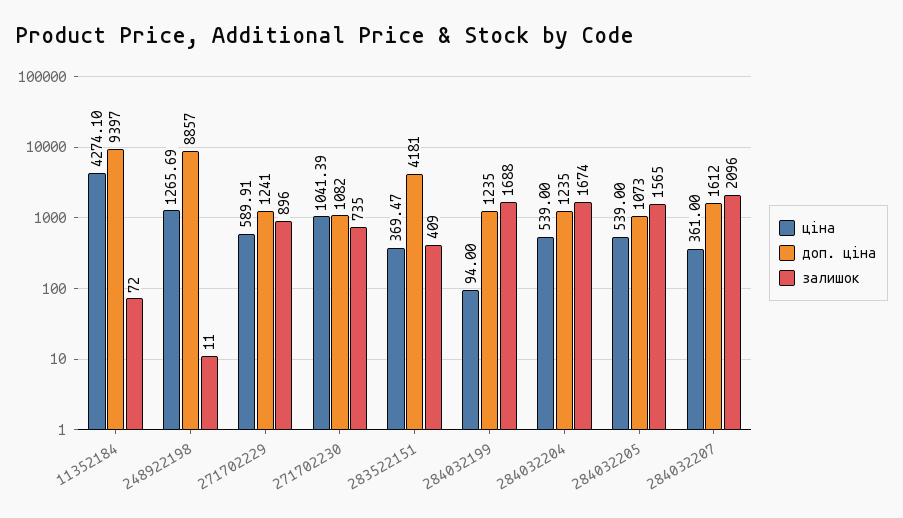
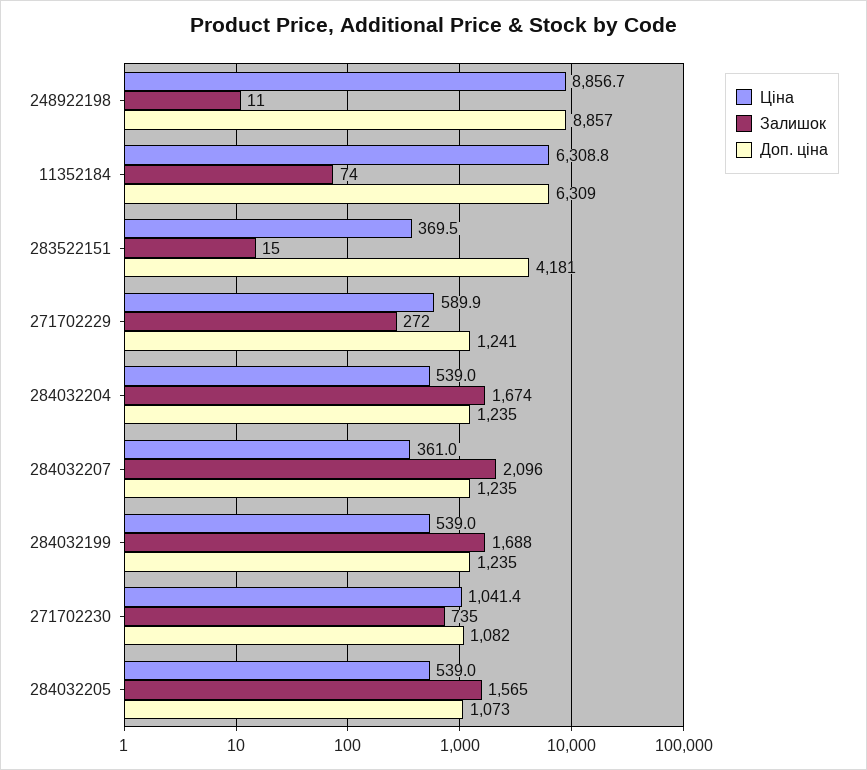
  {
    "ціна": {
-     "11352184": 4274.1,
+     "11352184": 6308.8,
-     "248922198": 1265.69,
+     "248922198": 8856.7,
      "271702229": 589.91,
      "271702230": 1041.39,
      "283522151": 369.47,
-     "284032199": 94,
+     "284032199": 539,
      "284032204": 539,
      "284032205": 539,
      "284032207": 361
    },
    "доп. ціна": {
-     "11352184": 9397,
+     "11352184": 6309,
      "248922198": 8857,
      "271702229": 1241,
      "271702230": 1082,
      "283522151": 4181,
      "284032199": 1235,
      "284032204": 1235,
      "284032205": 1073,
-     "284032207": 1612
+     "284032207": 1235
    },
    "залишок": {
-     "11352184": 72,
+     "11352184": 74,
      "248922198": 11,
-     "271702229": 896,
+     "271702229": 272,
      "271702230": 735,
-     "283522151": 409,
+     "283522151": 15,
      "284032199": 1688,
      "284032204": 1674,
      "284032205": 1565,
      "284032207": 2096
    }
  }

